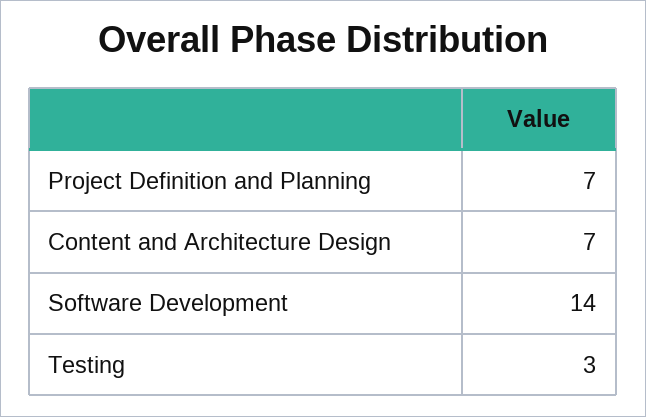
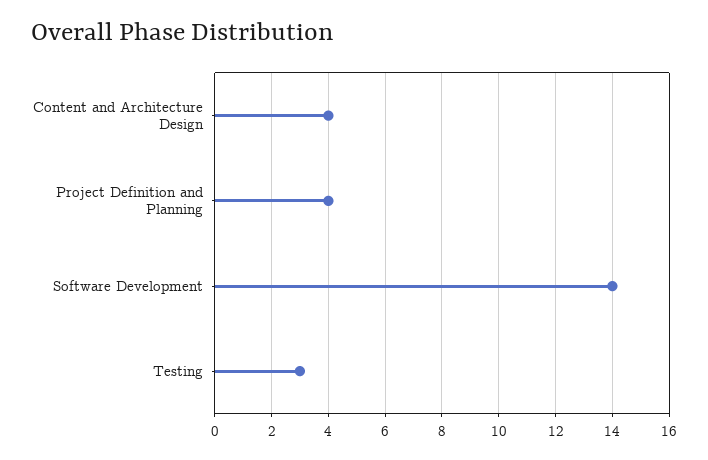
  {
-   "Project Definition and Planning": 7,
+   "Project Definition and Planning": 4,
-   "Content and Architecture Design": 7,
+   "Content and Architecture Design": 4,
    "Software Development": 14,
    "Testing": 3
  }

